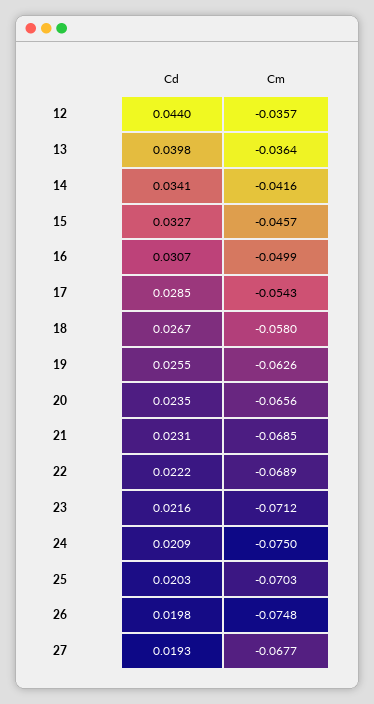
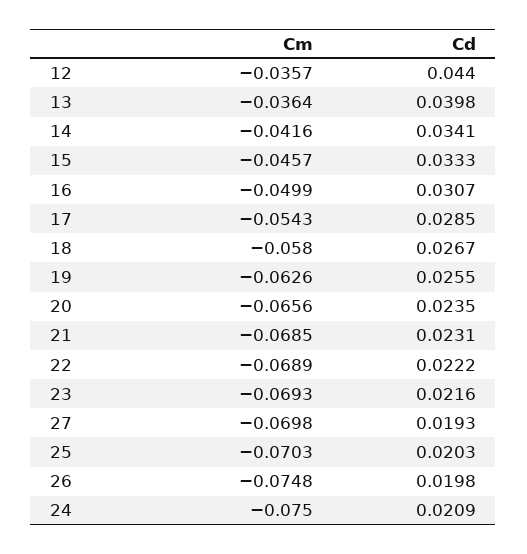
  {
    "Cd": {
      "12": 0.044,
      "13": 0.0398,
      "14": 0.0341,
-     "15": 0.0327,
+     "15": 0.0333,
      "16": 0.0307,
      "17": 0.0285,
      "18": 0.0267,
      "19": 0.0255,
      "20": 0.0235,
      "21": 0.0231,
      "22": 0.0222,
      "23": 0.0216,
      "24": 0.0209,
      "25": 0.0203,
      "26": 0.0198,
      "27": 0.0193
    },
    "Cm": {
      "12": -0.0357,
      "13": -0.0364,
      "14": -0.0416,
      "15": -0.0457,
      "16": -0.0499,
      "17": -0.0543,
      "18": -0.058,
      "19": -0.0626,
      "20": -0.0656,
      "21": -0.0685,
      "22": -0.0689,
-     "23": -0.0712,
+     "23": -0.0693,
      "24": -0.075,
      "25": -0.0703,
      "26": -0.0748,
-     "27": -0.0677
+     "27": -0.0698
    }
  }

